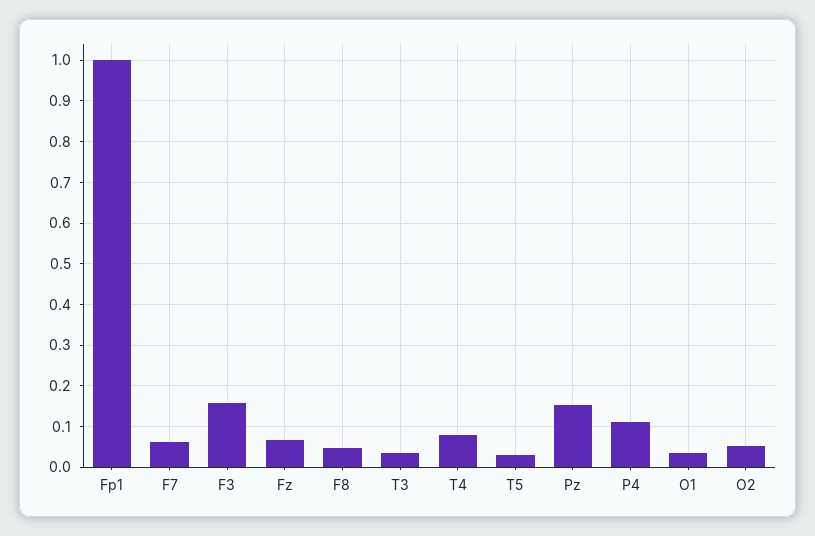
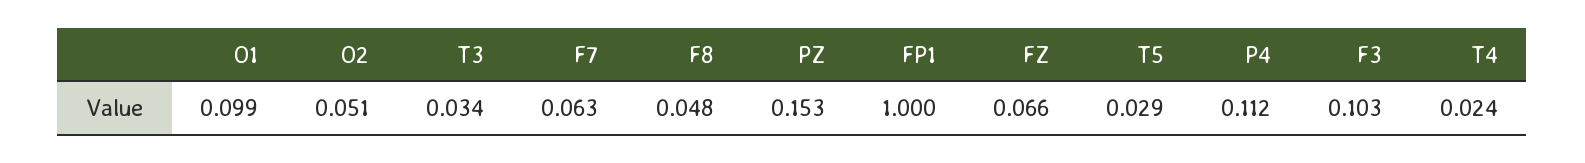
  {
    "Fp1": 1,
    "F7": 0.063,
-   "F3": 0.16,
+   "F3": 0.103,
    "Fz": 0.066,
    "F8": 0.048,
    "T3": 0.034,
-   "T4": 0.08,
+   "T4": 0.024,
    "T5": 0.029,
    "Pz": 0.153,
    "P4": 0.112,
-   "O1": 0.04,
+   "O1": 0.099,
    "O2": 0.051
  }

